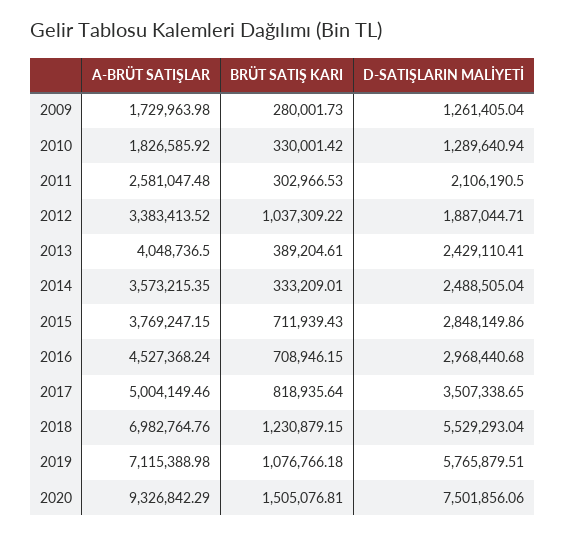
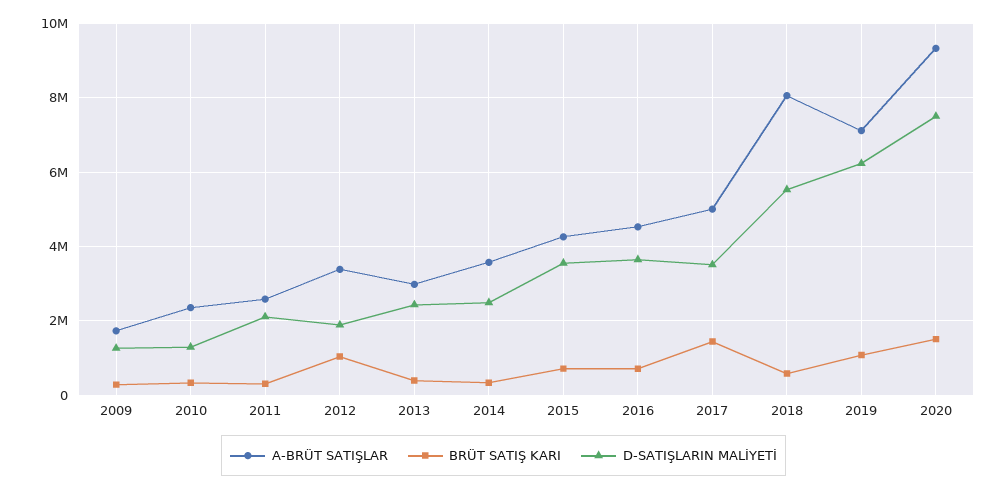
  {
    "A-BRÜT SATIŞLAR": {
      "2009": 1729963.98,
-     "2010": 1826585.92,
+     "2010": 2400000,
      "2011": 2581047.48,
      "2012": 3383413.52,
-     "2013": 4048736.5,
+     "2013": 3000000,
      "2014": 3573215.35,
-     "2015": 3769247.15,
+     "2015": 4200000,
      "2016": 4527368.24,
      "2017": 5004149.46,
-     "2018": 6982764.76,
+     "2018": 8000000,
      "2019": 7115388.98,
      "2020": 9326842.29
    },
    "BRÜT SATIŞ KARI": {
      "2009": 280001.73,
      "2010": 330001.42,
      "2011": 302966.53,
      "2012": 1037309.22,
      "2013": 389204.61,
      "2014": 333209.01,
      "2015": 711939.43,
      "2016": 708946.15,
-     "2017": 818935.64,
+     "2017": 1400000,
-     "2018": 1230879.15,
+     "2018": 600000,
      "2019": 1076766.18,
      "2020": 1505076.81
    },
    "D-SATIŞLARIN MALİYETİ": {
      "2009": 1261405.04,
      "2010": 1289640.94,
      "2011": 2106190.5,
      "2012": 1887044.71,
      "2013": 2429110.41,
      "2014": 2488505.04,
-     "2015": 2848149.86,
+     "2015": 3600000,
-     "2016": 2968440.68,
+     "2016": 3600000,
      "2017": 3507338.65,
      "2018": 5529293.04,
-     "2019": 5765879.51,
+     "2019": 6200000,
      "2020": 7501856.06
    }
  }

